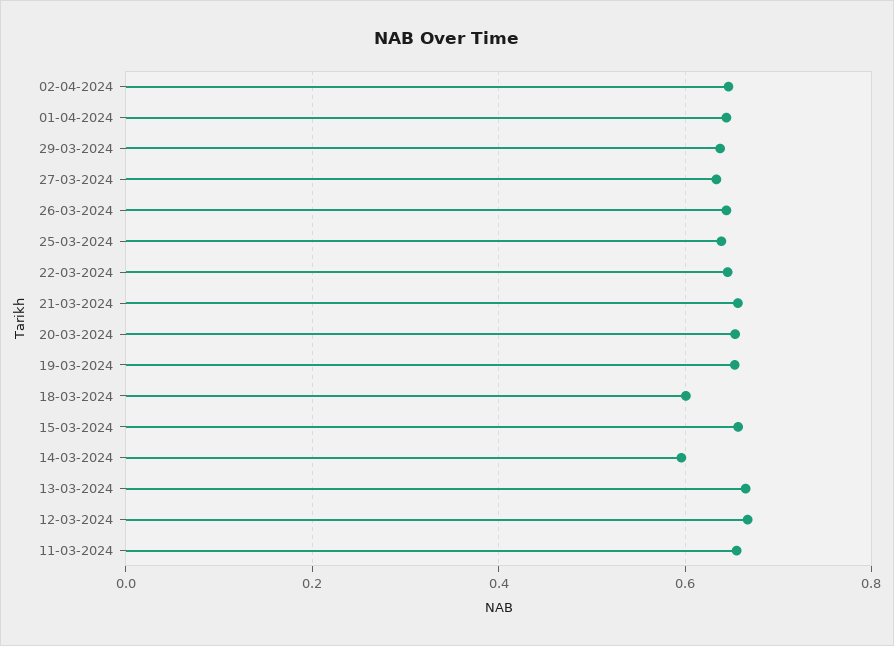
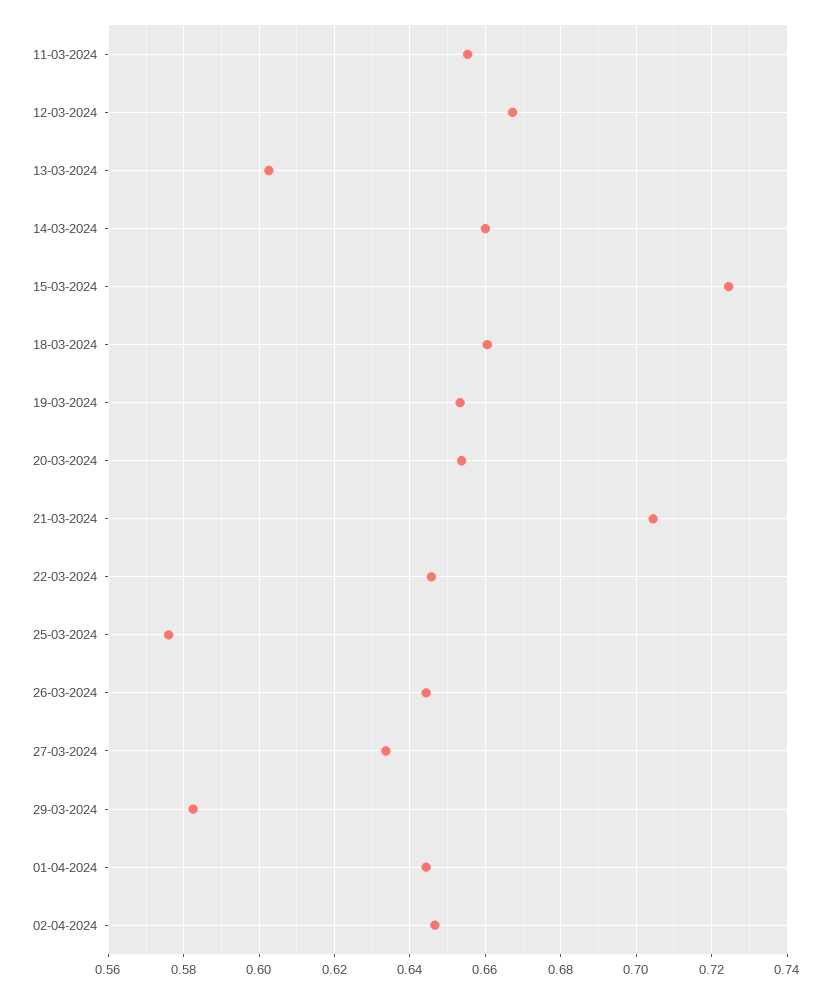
  {
    "02-04-2024": 0.646,
    "01-04-2024": 0.644,
-   "29-03-2024": 0.64,
+   "29-03-2024": 0.582,
    "27-03-2024": 0.634,
    "26-03-2024": 0.644,
-   "25-03-2024": 0.64,
+   "25-03-2024": 0.576,
    "22-03-2024": 0.646,
-   "21-03-2024": 0.66,
+   "21-03-2024": 0.704,
    "20-03-2024": 0.654,
    "19-03-2024": 0.654,
-   "18-03-2024": 0.6,
+   "18-03-2024": 0.66,
-   "15-03-2024": 0.66,
+   "15-03-2024": 0.724,
-   "14-03-2024": 0.6,
+   "14-03-2024": 0.66,
-   "13-03-2024": 0.66,
+   "13-03-2024": 0.602,
    "12-03-2024": 0.668,
    "11-03-2024": 0.656
  }

